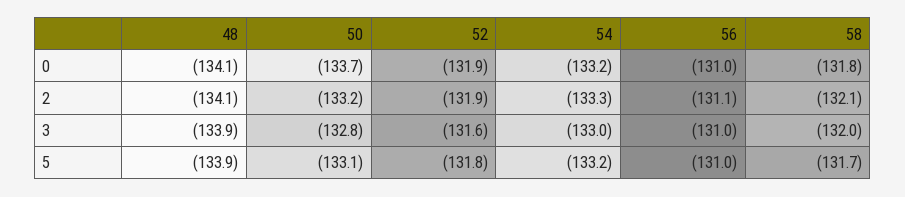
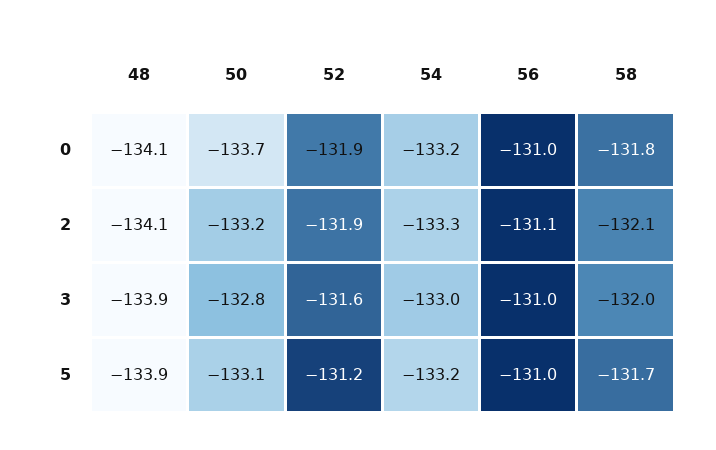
  {
    "48": {
      "0": -134.1,
      "2": -134.1,
      "3": -133.9,
      "5": -133.9
    },
    "50": {
      "0": -133.7,
      "2": -133.2,
      "3": -132.8,
      "5": -133.1
    },
    "52": {
      "0": -131.9,
      "2": -131.9,
      "3": -131.6,
-     "5": -131.8
+     "5": -131.2
    },
    "54": {
      "0": -133.2,
      "2": -133.3,
      "3": -133,
      "5": -133.2
    },
    "56": {
      "0": -131,
      "2": -131.1,
      "3": -131,
      "5": -131
    },
    "58": {
      "0": -131.8,
      "2": -132.1,
      "3": -132,
      "5": -131.7
    }
  }

